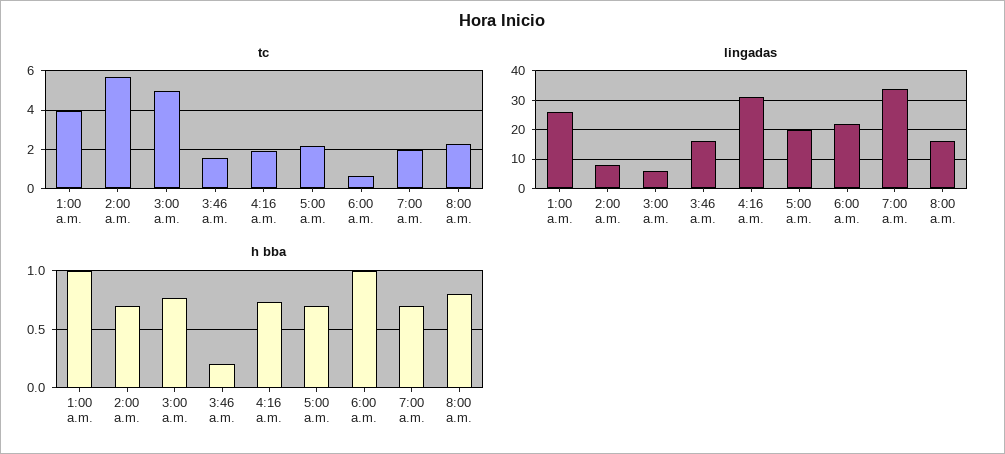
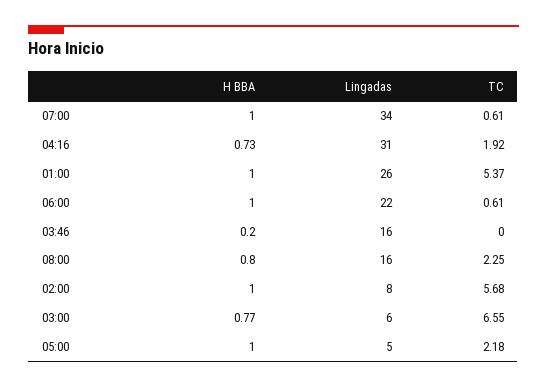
  {
    "tc": {
-     "1:00 a.m.": 4,
+     "1:00 a.m.": 5.37,
      "2:00 a.m.": 5.68,
-     "3:00 a.m.": 5,
+     "3:00 a.m.": 6.55,
-     "3:46 a.m.": 1.5,
+     "3:46 a.m.": 0,
      "4:16 a.m.": 1.92,
      "5:00 a.m.": 2.18,
      "6:00 a.m.": 0.61,
-     "7:00 a.m.": 2,
+     "7:00 a.m.": 0.61,
      "8:00 a.m.": 2.25
    },
    "lingadas": {
      "1:00 a.m.": 26,
      "2:00 a.m.": 8,
      "3:00 a.m.": 6,
      "3:46 a.m.": 16,
      "4:16 a.m.": 31,
-     "5:00 a.m.": 20,
+     "5:00 a.m.": 5,
      "6:00 a.m.": 22,
      "7:00 a.m.": 34,
      "8:00 a.m.": 16
    },
    "h bba": {
      "1:00 a.m.": 1,
-     "2:00 a.m.": 0.7,
+     "2:00 a.m.": 1,
      "3:00 a.m.": 0.77,
      "3:46 a.m.": 0.2,
      "4:16 a.m.": 0.73,
-     "5:00 a.m.": 0.7,
+     "5:00 a.m.": 1,
      "6:00 a.m.": 1,
-     "7:00 a.m.": 0.7,
+     "7:00 a.m.": 1,
      "8:00 a.m.": 0.8
    }
  }

